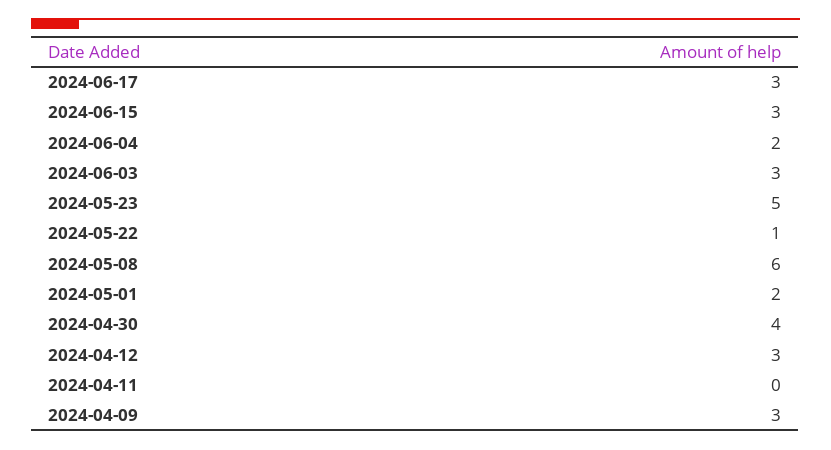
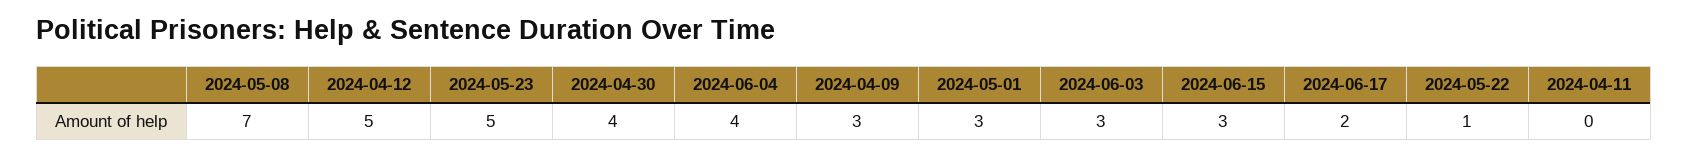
  {
-   "2024-06-17": 3,
+   "2024-06-17": 2,
    "2024-06-15": 3,
-   "2024-06-04": 2,
+   "2024-06-04": 4,
    "2024-06-03": 3,
    "2024-05-23": 5,
    "2024-05-22": 1,
-   "2024-05-08": 6,
+   "2024-05-08": 7,
-   "2024-05-01": 2,
+   "2024-05-01": 3,
    "2024-04-30": 4,
-   "2024-04-12": 3,
+   "2024-04-12": 5,
    "2024-04-11": 0,
    "2024-04-09": 3
  }

